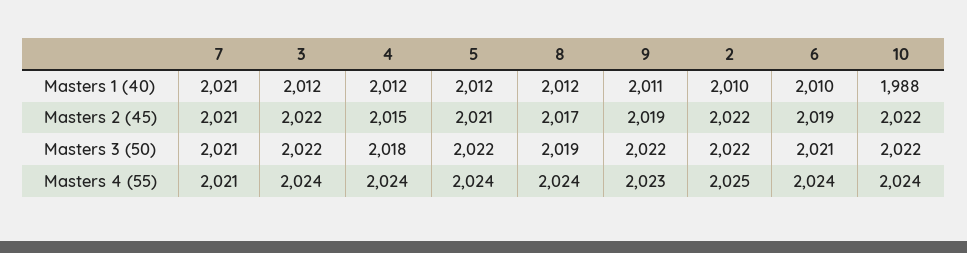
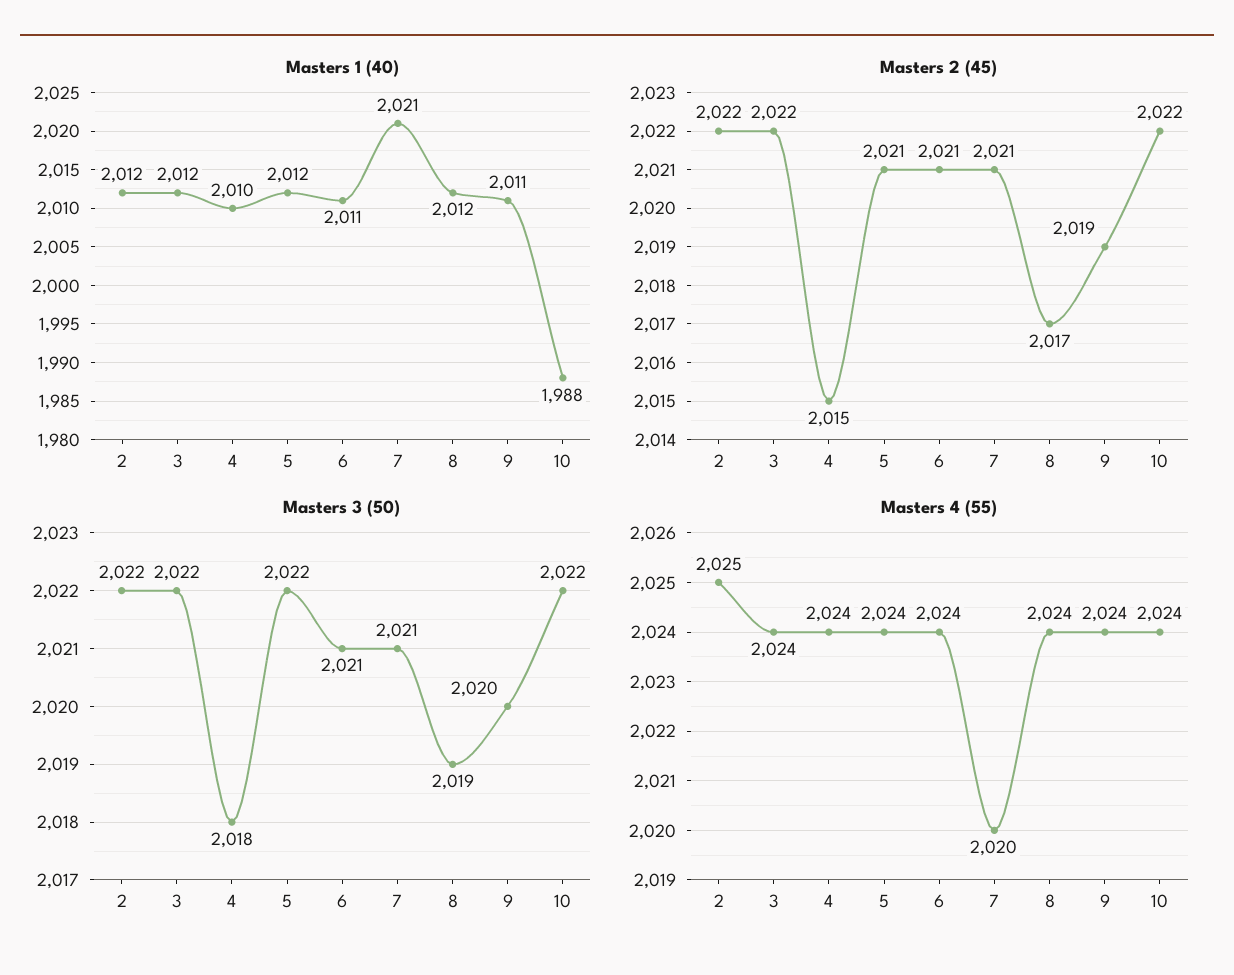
  {
    "Masters 1 (40)": {
      "7": 2021,
      "3": 2012,
-     "4": 2012,
+     "4": 2010,
      "5": 2012,
      "8": 2012,
      "9": 2011,
-     "2": 2010,
+     "2": 2012,
-     "6": 2010,
+     "6": 2011,
      "10": 1988
    },
    "Masters 2 (45)": {
      "7": 2021,
      "3": 2022,
      "4": 2015,
      "5": 2021,
      "8": 2017,
      "9": 2019,
      "2": 2022,
-     "6": 2019,
+     "6": 2021,
      "10": 2022
    },
    "Masters 3 (50)": {
      "7": 2021,
      "3": 2022,
      "4": 2018,
      "5": 2022,
      "8": 2019,
-     "9": 2022,
+     "9": 2020,
      "2": 2022,
      "6": 2021,
      "10": 2022
    },
    "Masters 4 (55)": {
-     "7": 2021,
+     "7": 2020,
      "3": 2024,
      "4": 2024,
      "5": 2024,
      "8": 2024,
-     "9": 2023,
+     "9": 2024,
      "2": 2025,
      "6": 2024,
      "10": 2024
    }
  }

